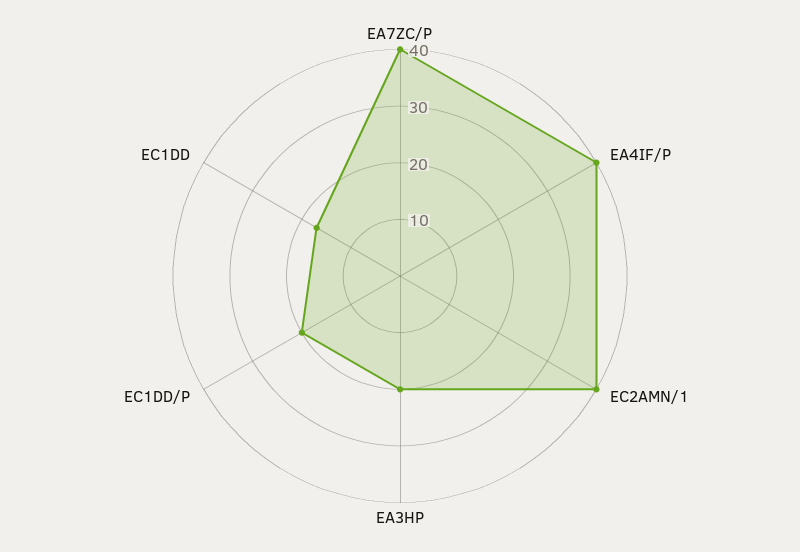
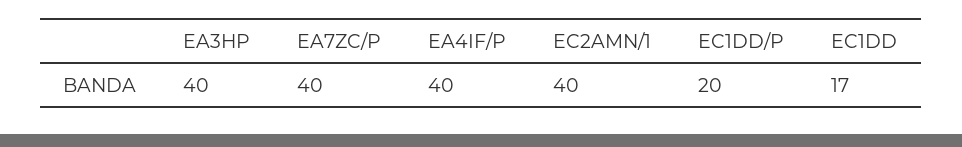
  {
    "EA7ZC/P": 40,
    "EA4IF/P": 40,
    "EC2AMN/1": 40,
-   "EA3HP": 20,
+   "EA3HP": 40,
    "EC1DD/P": 20,
    "EC1DD": 17
  }

